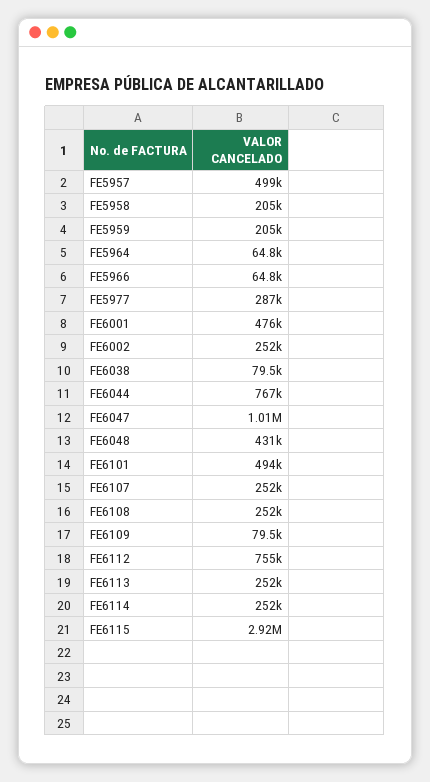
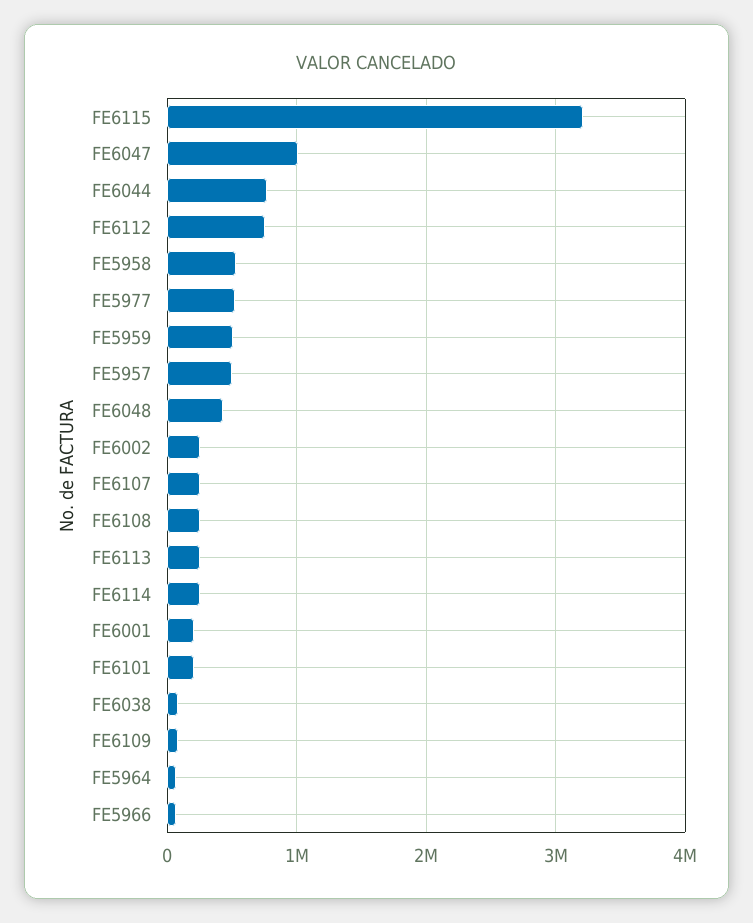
  {
    "FE5957": 499000,
-   "FE5958": 205000,
+   "FE5958": 500000,
-   "FE5959": 205000,
+   "FE5959": 500000,
    "FE5964": 64800,
    "FE5966": 64800,
-   "FE5977": 287000,
+   "FE5977": 500000,
-   "FE6001": 476000,
+   "FE6001": 200000,
    "FE6002": 252000,
    "FE6038": 79500,
    "FE6044": 767000,
    "FE6047": 1010000,
    "FE6048": 431000,
-   "FE6101": 494000,
+   "FE6101": 200000,
    "FE6107": 252000,
    "FE6108": 252000,
    "FE6109": 79500,
    "FE6112": 755000,
    "FE6113": 252000,
    "FE6114": 252000,
-   "FE6115": 2920000
+   "FE6115": 3200000
  }

